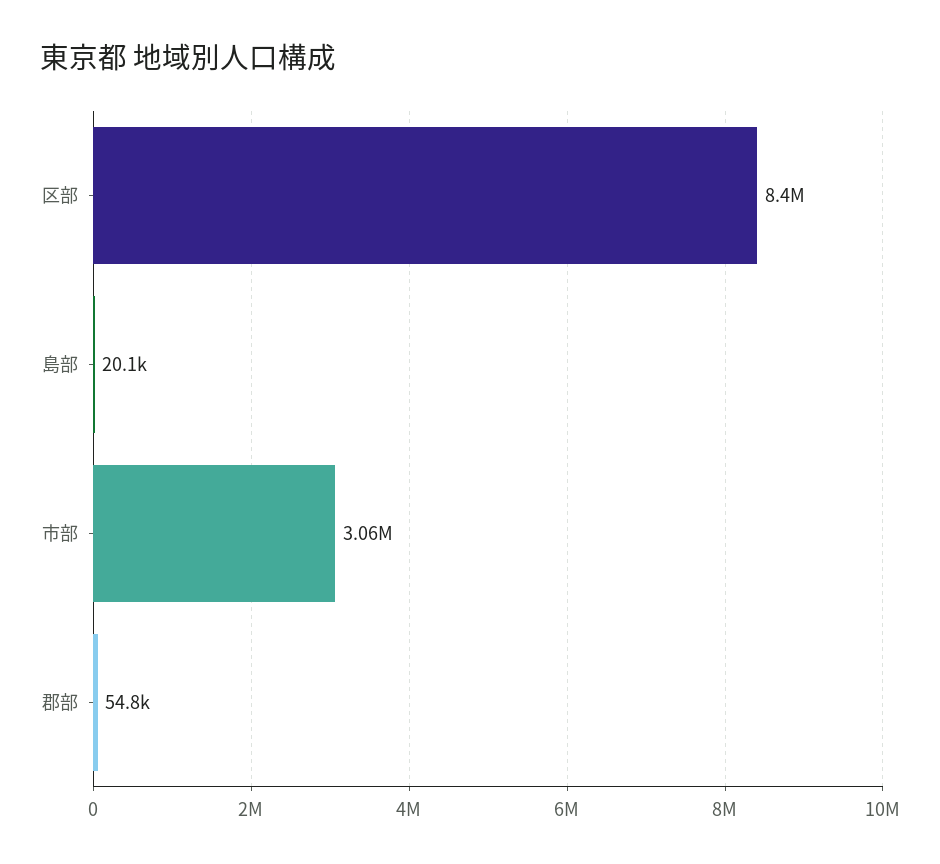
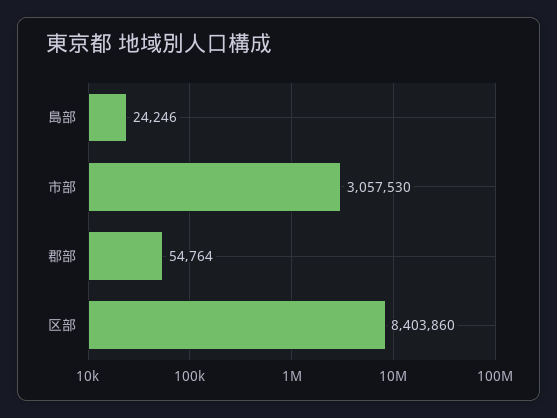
  {
    "区部": 8403860,
-   "島部": 20100,
+   "島部": 24246,
    "市部": 3057530,
    "郡部": 54764
  }

